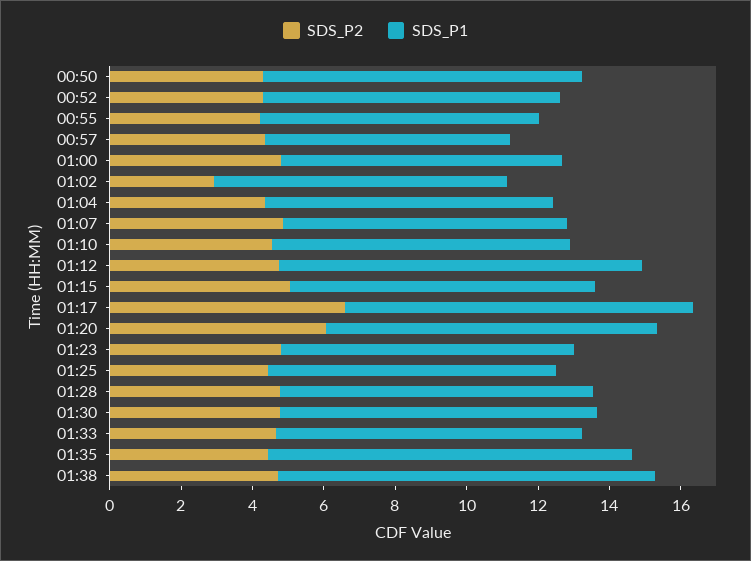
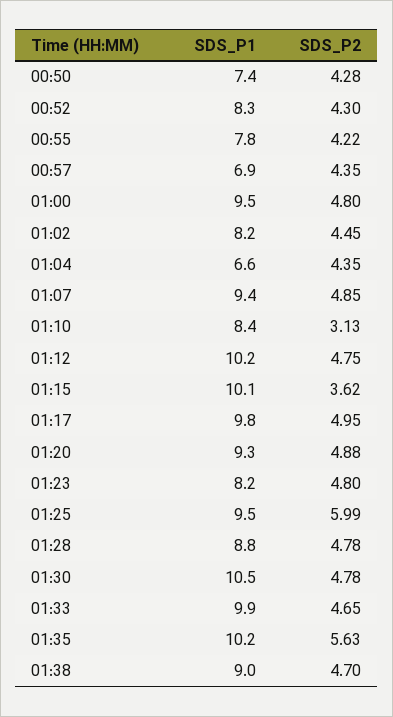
  {
    "SDS_P2": {
      "00:50": 4.28,
      "00:52": 4.3,
      "00:55": 4.22,
      "00:57": 4.35,
      "01:00": 4.8,
-     "01:02": 3,
+     "01:02": 4.45,
      "01:04": 4.35,
      "01:07": 4.85,
-     "01:10": 4.5,
+     "01:10": 3.13,
      "01:12": 4.75,
-     "01:15": 5,
+     "01:15": 3.62,
-     "01:17": 6.5,
+     "01:17": 4.95,
-     "01:20": 6,
+     "01:20": 4.88,
      "01:23": 4.8,
-     "01:25": 4.5,
+     "01:25": 5.99,
      "01:28": 4.78,
      "01:30": 4.78,
      "01:33": 4.65,
-     "01:35": 4.5,
+     "01:35": 5.63,
      "01:38": 4.7
    },
    "SDS_P1": {
-     "00:50": 9,
+     "00:50": 7.4,
      "00:52": 8.3,
      "00:55": 7.8,
      "00:57": 6.9,
-     "01:00": 8,
+     "01:00": 9.5,
      "01:02": 8.2,
-     "01:04": 8,
+     "01:04": 6.6,
-     "01:07": 8,
+     "01:07": 9.4,
      "01:10": 8.4,
      "01:12": 10.2,
-     "01:15": 8.5,
+     "01:15": 10.1,
      "01:17": 9.8,
      "01:20": 9.3,
      "01:23": 8.2,
-     "01:25": 8,
+     "01:25": 9.5,
      "01:28": 8.8,
-     "01:30": 9,
+     "01:30": 10.5,
-     "01:33": 8.5,
+     "01:33": 9.9,
      "01:35": 10.2,
-     "01:38": 10.5
+     "01:38": 9
    }
  }

